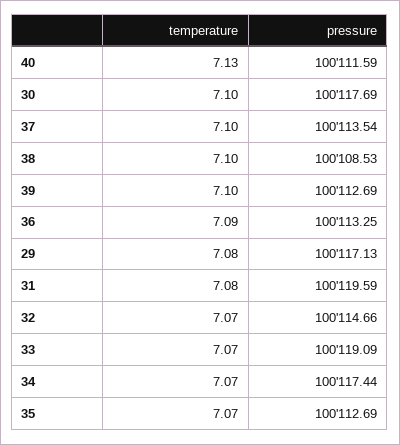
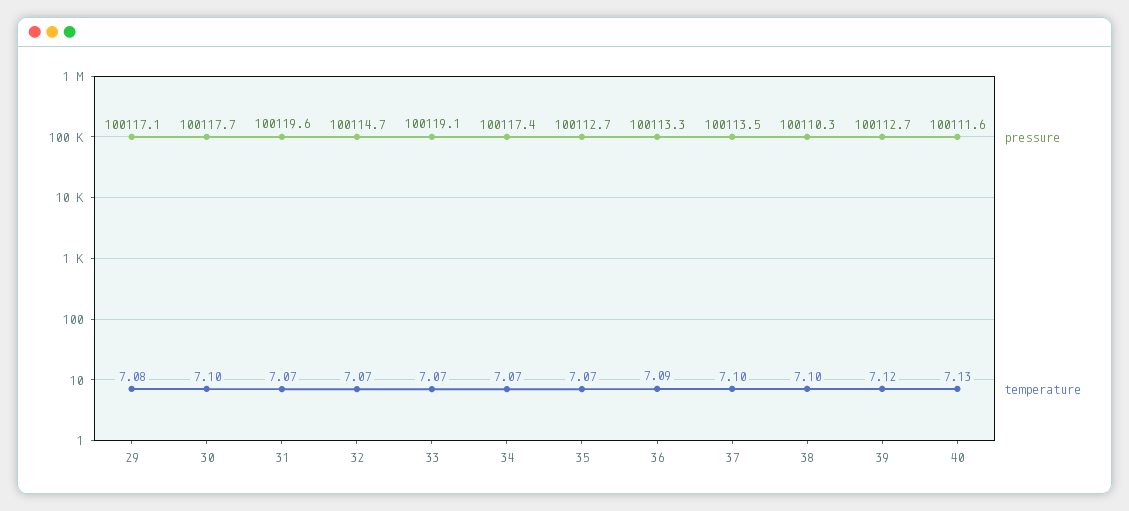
  {
    "temperature": {
      "40": 7.13,
      "30": 7.1,
      "37": 7.1,
      "38": 7.1,
-     "39": 7.1,
+     "39": 7.12,
      "36": 7.09,
      "29": 7.08,
-     "31": 7.08,
+     "31": 7.07,
      "32": 7.07,
      "33": 7.07,
      "34": 7.07,
      "35": 7.07
    },
    "pressure": {
      "40": 100111.59,
      "30": 100117.69,
      "37": 100113.54,
-     "38": 100108.53,
+     "38": 100110.3,
      "39": 100112.69,
      "36": 100113.25,
      "29": 100117.13,
      "31": 100119.59,
      "32": 100114.66,
      "33": 100119.09,
      "34": 100117.44,
      "35": 100112.69
    }
  }

